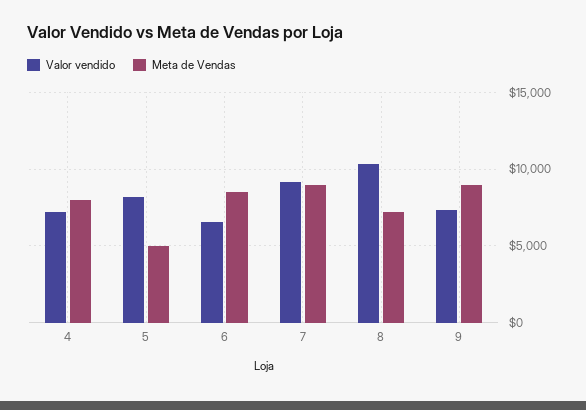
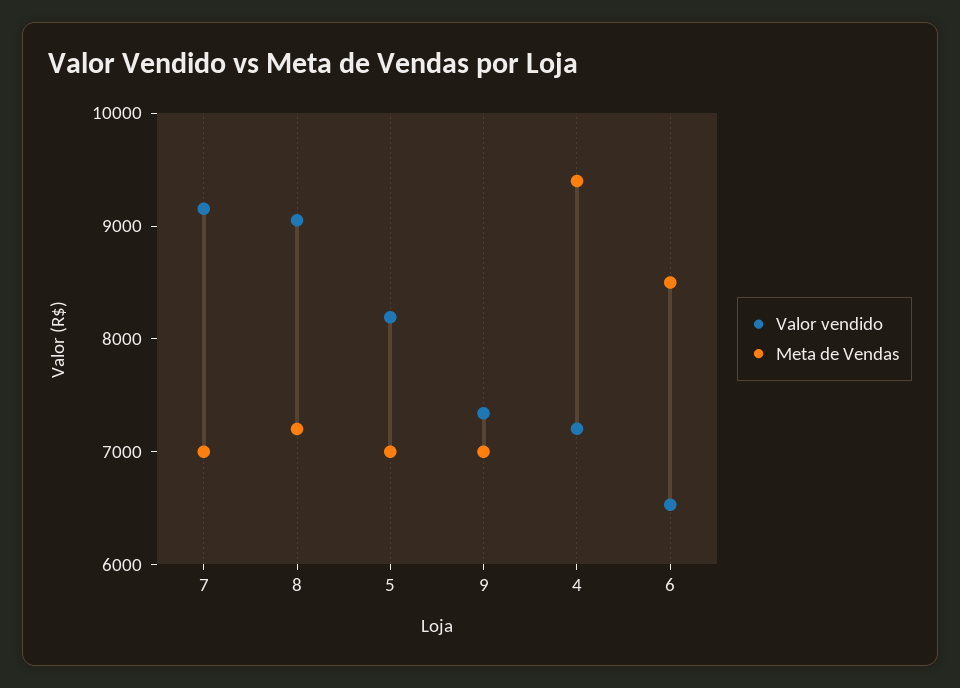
  {
    "Valor vendido": {
      "4": 7200,
      "5": 8200,
      "6": 6600,
      "7": 9200,
-     "8": 10500,
+     "8": 9000,
      "9": 7400
    },
    "Meta de Vendas": {
-     "4": 8000,
+     "4": 9400,
-     "5": 5000,
+     "5": 7000,
      "6": 8600,
-     "7": 9000,
+     "7": 7000,
      "8": 7200,
-     "9": 9000
+     "9": 7000
    }
  }

